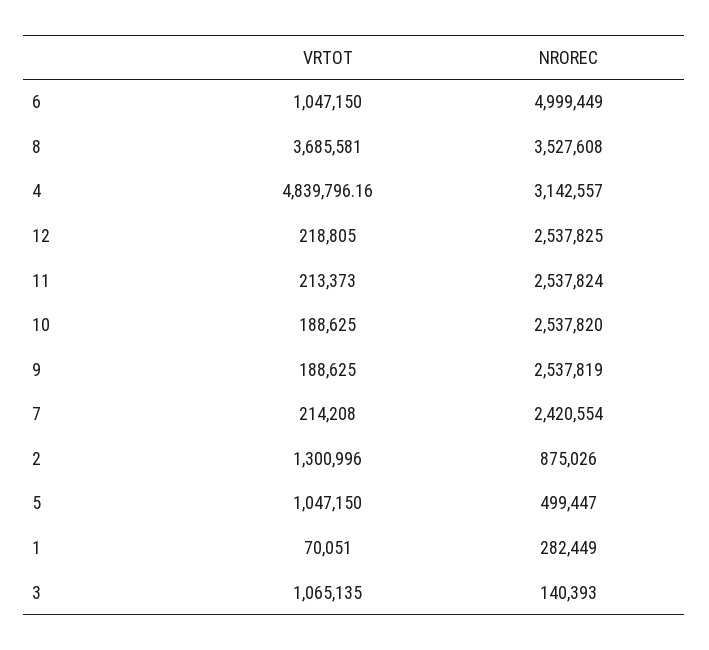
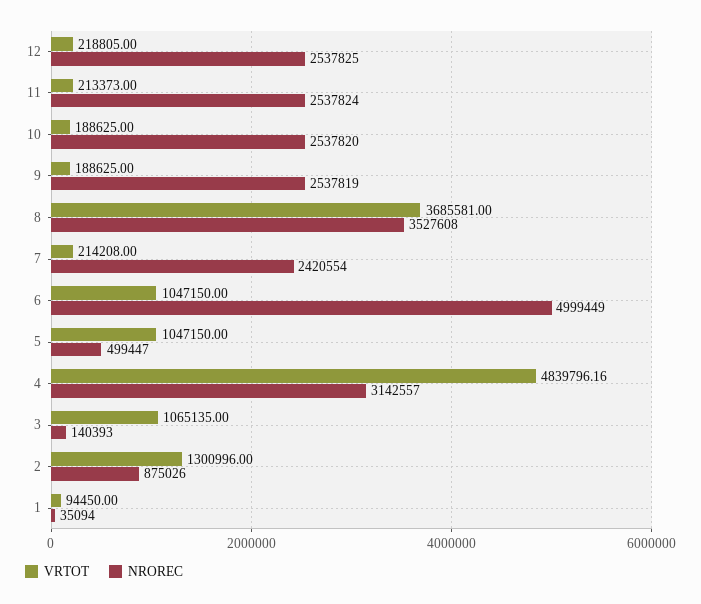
  {
    "VRTOT": {
      "6": 1047150,
      "8": 3685581,
      "4": 4839796.16,
      "12": 218805,
      "11": 213373,
      "10": 188625,
      "9": 188625,
      "7": 214208,
      "2": 1300996,
      "5": 1047150,
-     "1": 70051,
+     "1": 94450,
      "3": 1065135
    },
    "NROREC": {
      "6": 4999449,
      "8": 3527608,
      "4": 3142557,
      "12": 2537825,
      "11": 2537824,
      "10": 2537820,
      "9": 2537819,
      "7": 2420554,
      "2": 875026,
      "5": 499447,
-     "1": 282449,
+     "1": 35094,
      "3": 140393
    }
  }

